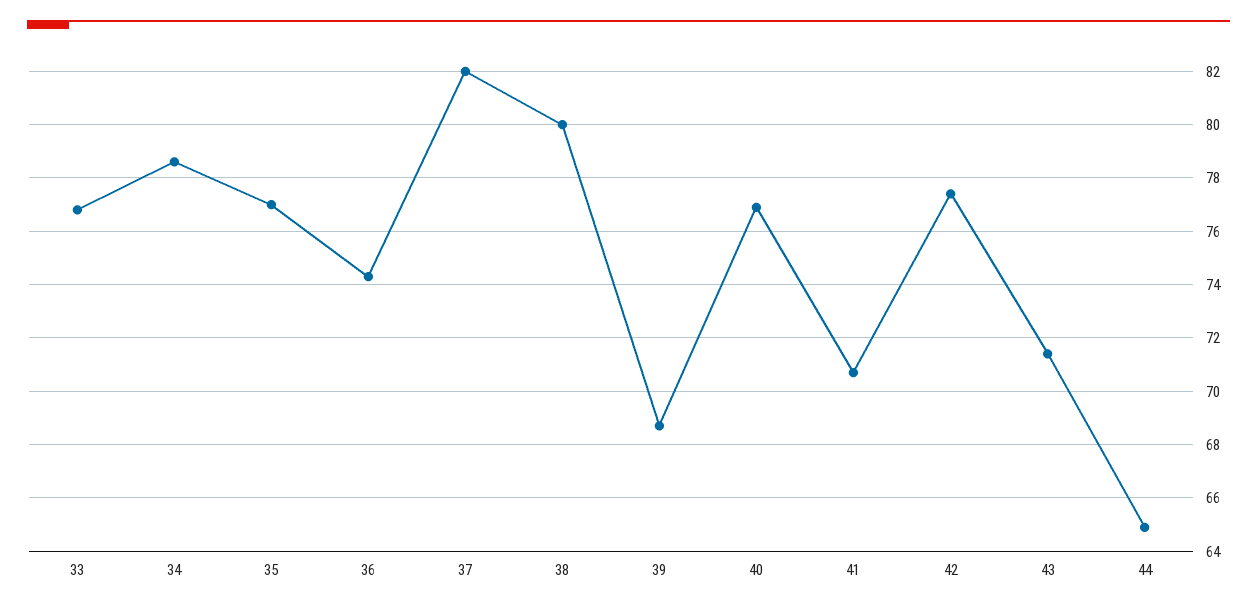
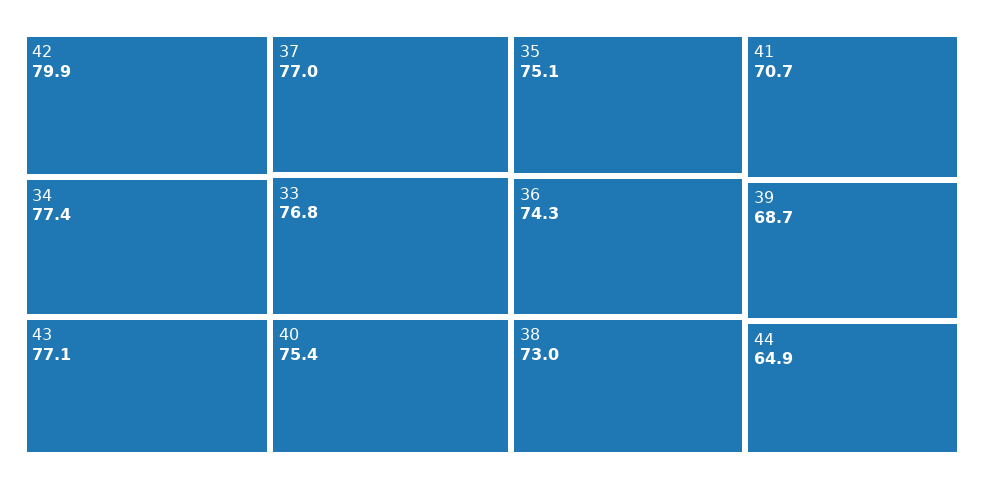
  {
    "33": 76.8,
-   "34": 78.5,
+   "34": 77.4,
-   "35": 77,
+   "35": 75.1,
    "36": 74.3,
-   "37": 82,
+   "37": 77,
-   "38": 80,
+   "38": 73,
    "39": 68.7,
-   "40": 77,
+   "40": 75.4,
    "41": 70.7,
-   "42": 77.5,
+   "42": 79.9,
-   "43": 71.5,
+   "43": 77.1,
    "44": 64.9
  }

